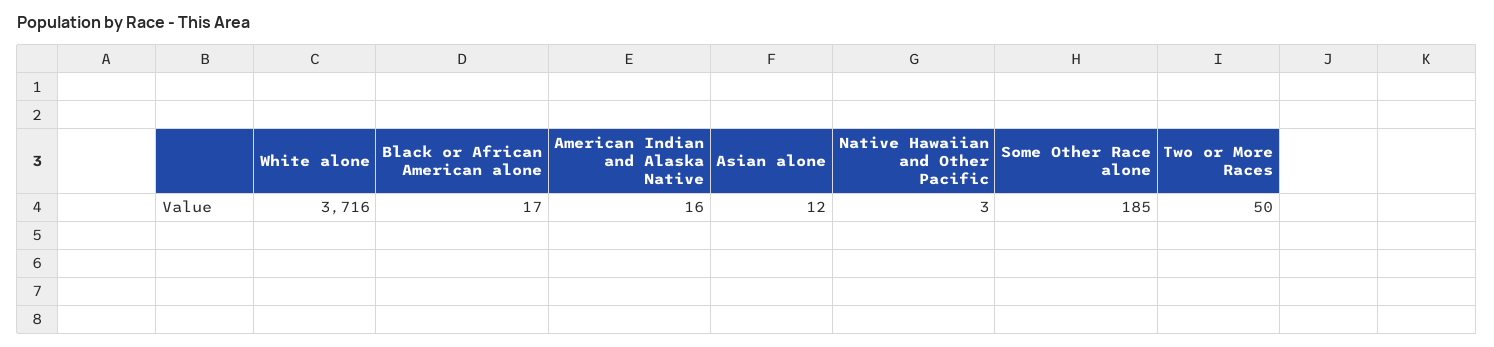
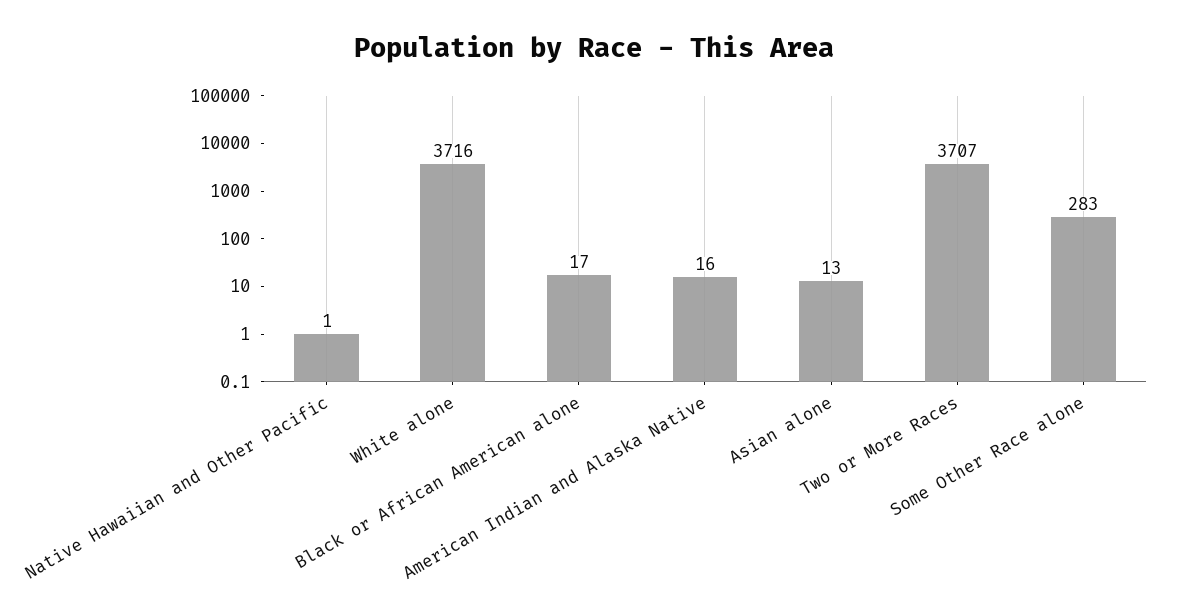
  {
    "White alone": 3716,
    "Black or African American alone": 17,
    "American Indian and Alaska Native": 16,
-   "Asian alone": 12,
+   "Asian alone": 13,
-   "Native Hawaiian and Other Pacific": 3,
+   "Native Hawaiian and Other Pacific": 1,
-   "Some Other Race alone": 185,
+   "Some Other Race alone": 283,
-   "Two or More Races": 50
+   "Two or More Races": 3707
  }

